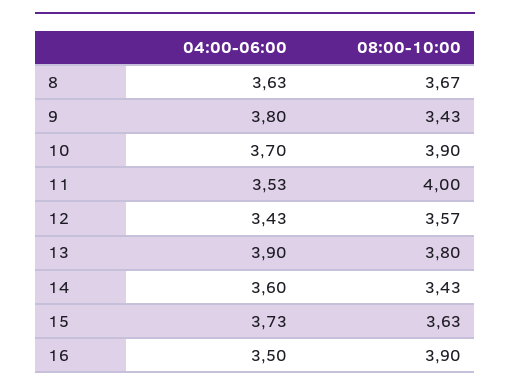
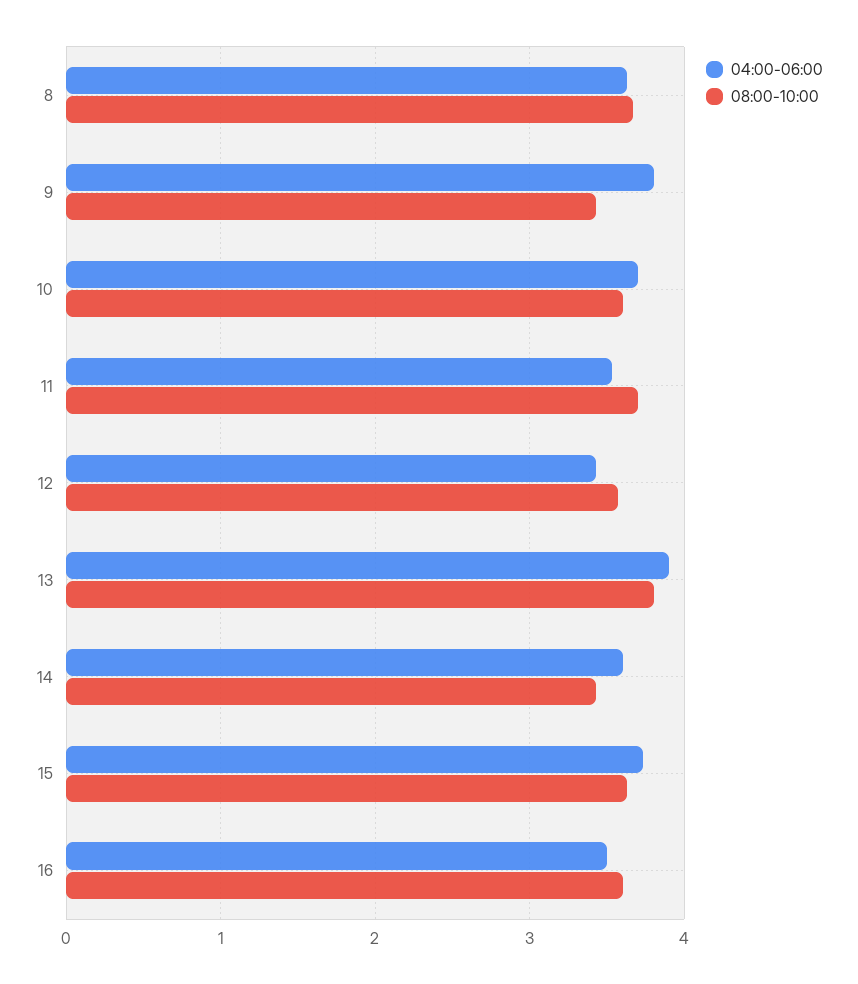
  {
    "04:00-06:00": {
      "8": 3.63,
      "9": 3.8,
      "10": 3.7,
      "11": 3.53,
      "12": 3.43,
      "13": 3.9,
      "14": 3.6,
      "15": 3.73,
      "16": 3.5
    },
    "08:00-10:00": {
      "8": 3.67,
      "9": 3.43,
-     "10": 3.9,
+     "10": 3.6,
-     "11": 4,
+     "11": 3.7,
      "12": 3.57,
      "13": 3.8,
      "14": 3.43,
      "15": 3.63,
-     "16": 3.9
+     "16": 3.6
    }
  }

